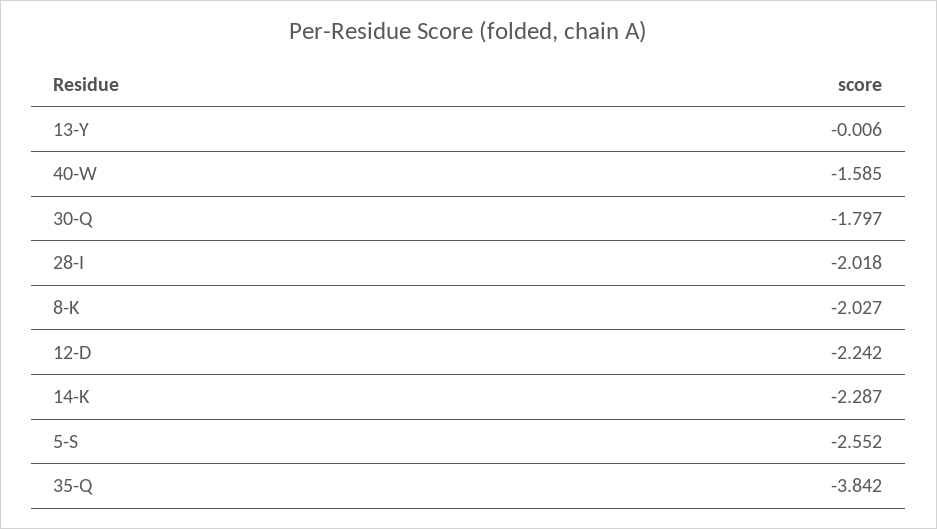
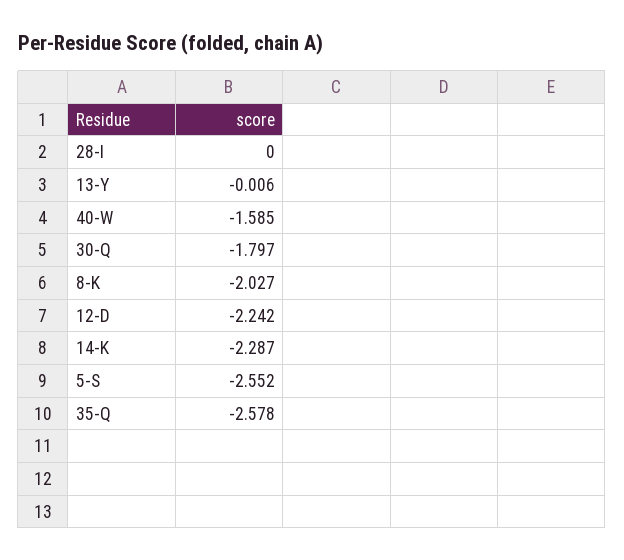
  {
    "13-Y": -0.006,
    "40-W": -1.585,
    "30-Q": -1.797,
-   "28-I": -2.018,
+   "28-I": 0,
    "8-K": -2.027,
    "12-D": -2.242,
    "14-K": -2.287,
    "5-S": -2.552,
-   "35-Q": -3.842
+   "35-Q": -2.578
  }

